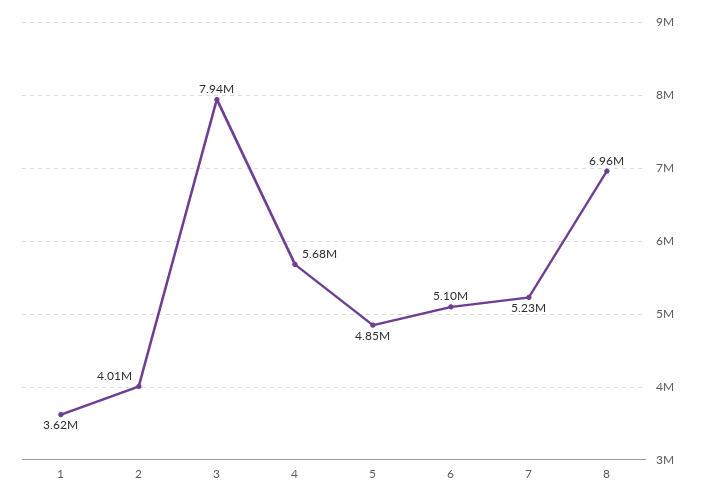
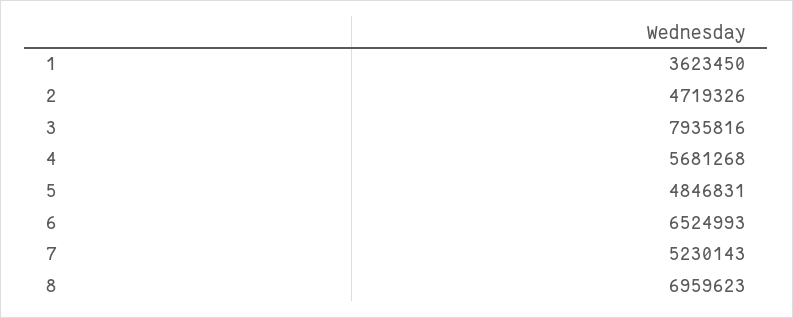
  {
    "1": 3623450,
-   "2": 4010000,
+   "2": 4719326,
    "3": 7935816,
    "4": 5681268,
    "5": 4846831,
-   "6": 5100000,
+   "6": 6524993,
    "7": 5230143,
    "8": 6959623
  }

